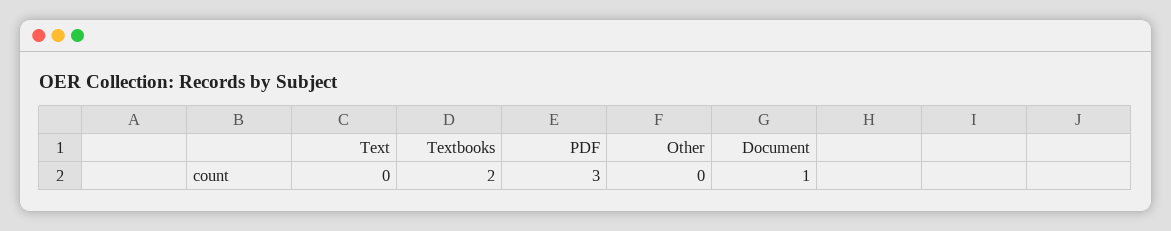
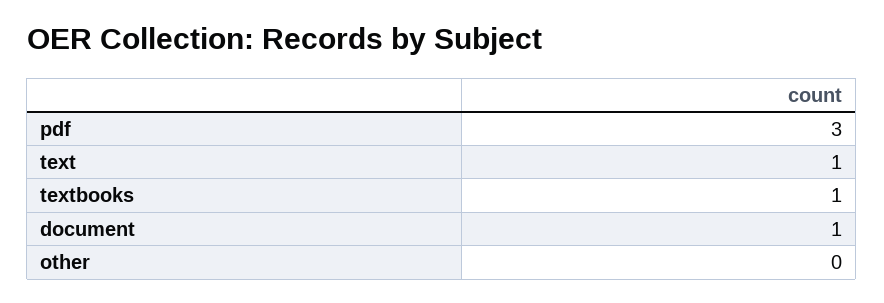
  {
-   "Text": 0,
+   "Text": 1,
-   "Textbooks": 2,
+   "Textbooks": 1,
    "PDF": 3,
    "Other": 0,
    "Document": 1
  }

